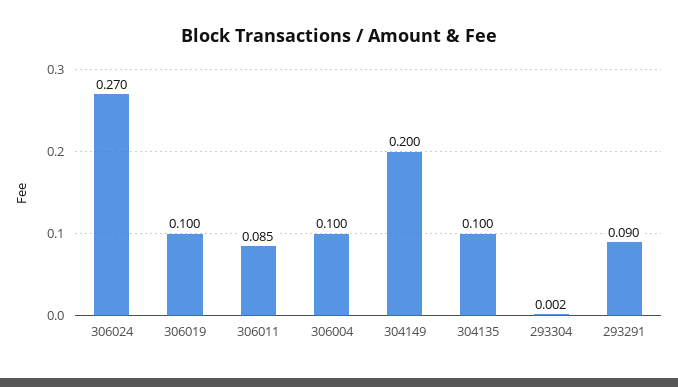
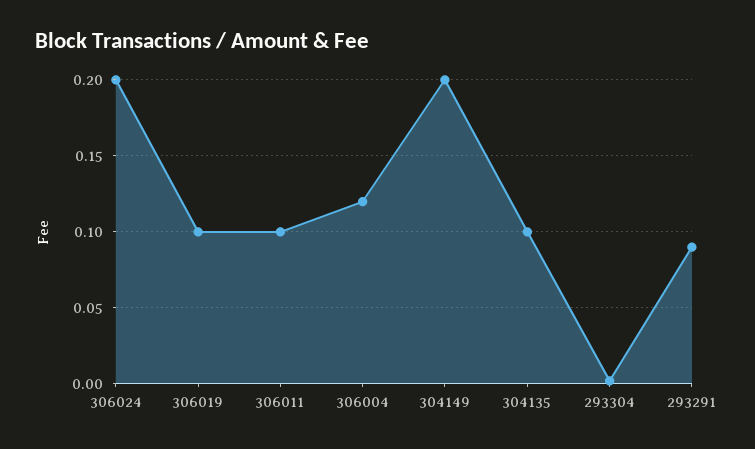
  {
-   "306024": 0.27,
+   "306024": 0.2,
    "306019": 0.1,
-   "306011": 0.085,
+   "306011": 0.1,
-   "306004": 0.1,
+   "306004": 0.12,
    "304149": 0.2,
    "304135": 0.1,
    "293304": 0.002,
    "293291": 0.09
  }

